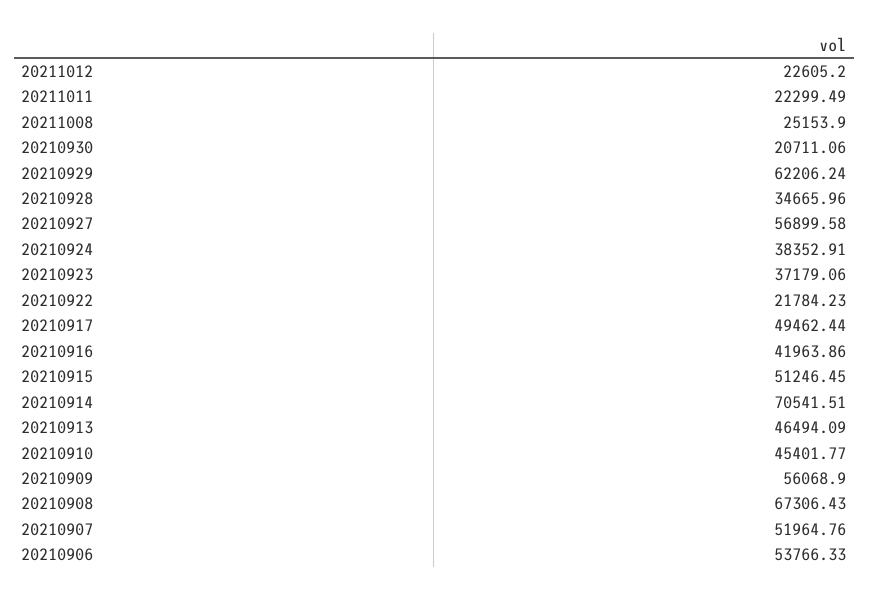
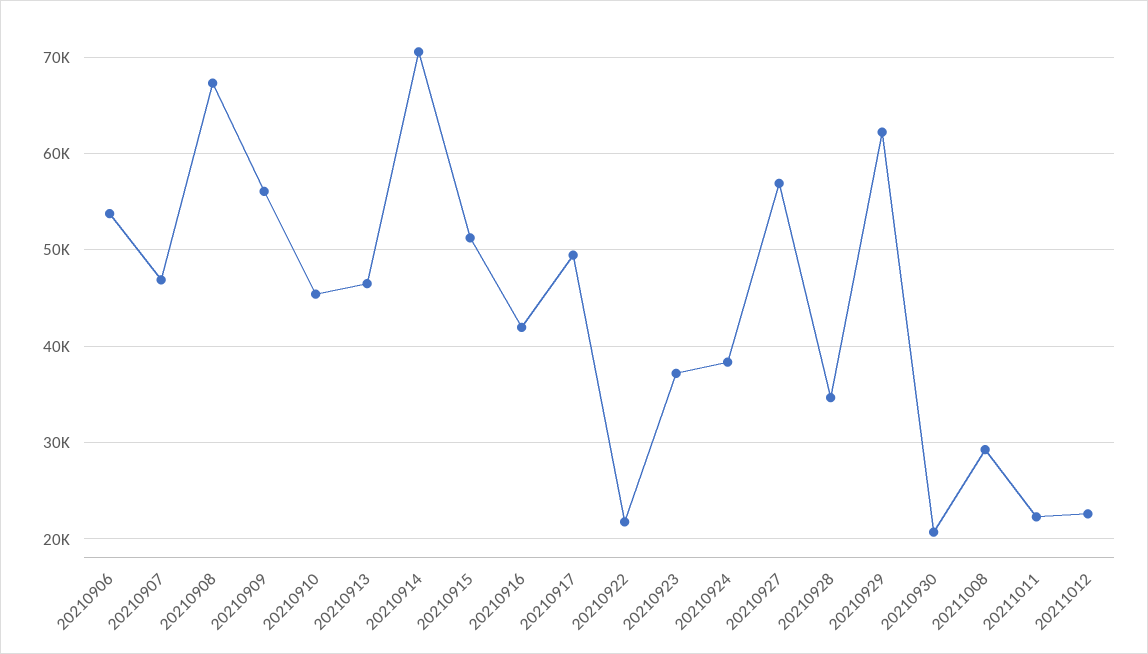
  {
    "20211012": 22605.2,
    "20211011": 22299.49,
-   "20211008": 25153.9,
+   "20211008": 29000,
    "20210930": 20711.06,
    "20210929": 62206.24,
    "20210928": 34665.96,
    "20210927": 56899.58,
    "20210924": 38352.91,
    "20210923": 37179.06,
    "20210922": 21784.23,
    "20210917": 49462.44,
    "20210916": 41963.86,
    "20210915": 51246.45,
    "20210914": 70541.51,
    "20210913": 46494.09,
    "20210910": 45401.77,
    "20210909": 56068.9,
    "20210908": 67306.43,
-   "20210907": 51964.76,
+   "20210907": 47000,
    "20210906": 53766.33
  }

